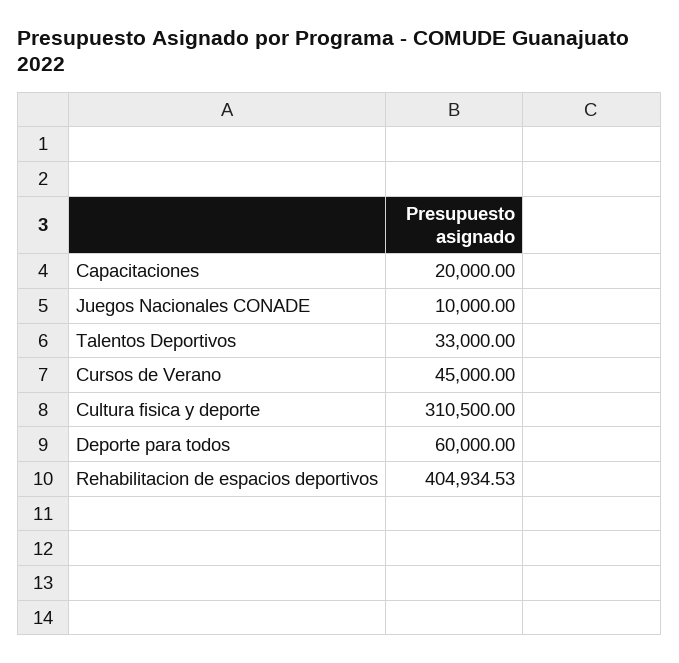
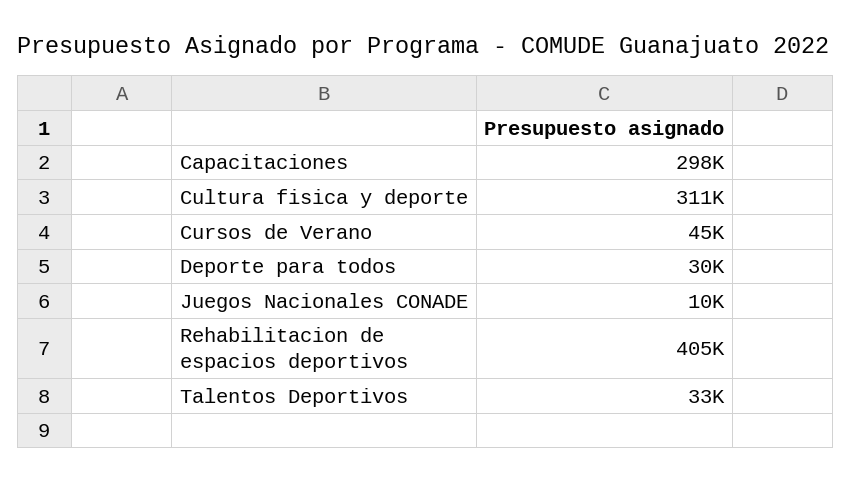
  {
-   "Capacitaciones": 20000,
+   "Capacitaciones": 298000,
    "Juegos Nacionales CONADE": 10000,
    "Talentos Deportivos": 33000,
    "Cursos de Verano": 45000,
    "Cultura fisica y deporte": 310500,
-   "Deporte para todos": 60000,
+   "Deporte para todos": 30000,
    "Rehabilitacion de espacios deportivos": 404934.53
  }

